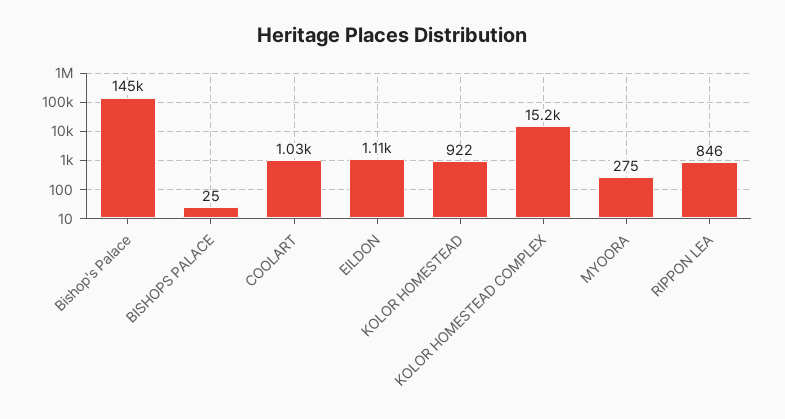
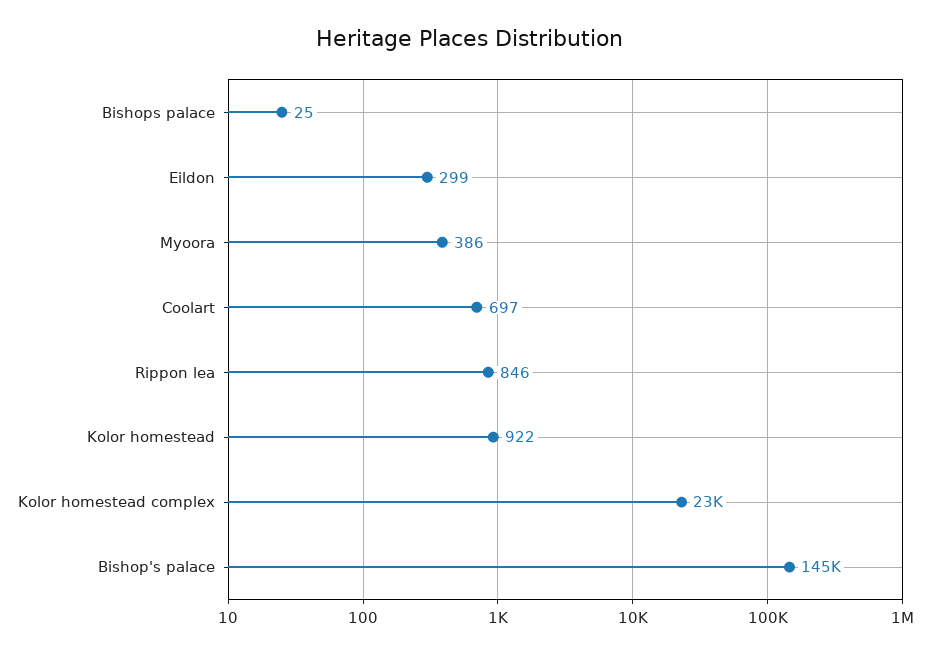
  {
    "Bishop's Palace": 145000,
    "BISHOPS PALACE": 25,
-   "COOLART": 1030,
+   "COOLART": 697,
-   "EILDON": 1110,
+   "EILDON": 299,
    "KOLOR HOMESTEAD": 922,
-   "KOLOR HOMESTEAD COMPLEX": 15200,
+   "KOLOR HOMESTEAD COMPLEX": 23000,
-   "MYOORA": 275,
+   "MYOORA": 386,
    "RIPPON LEA": 846
  }

